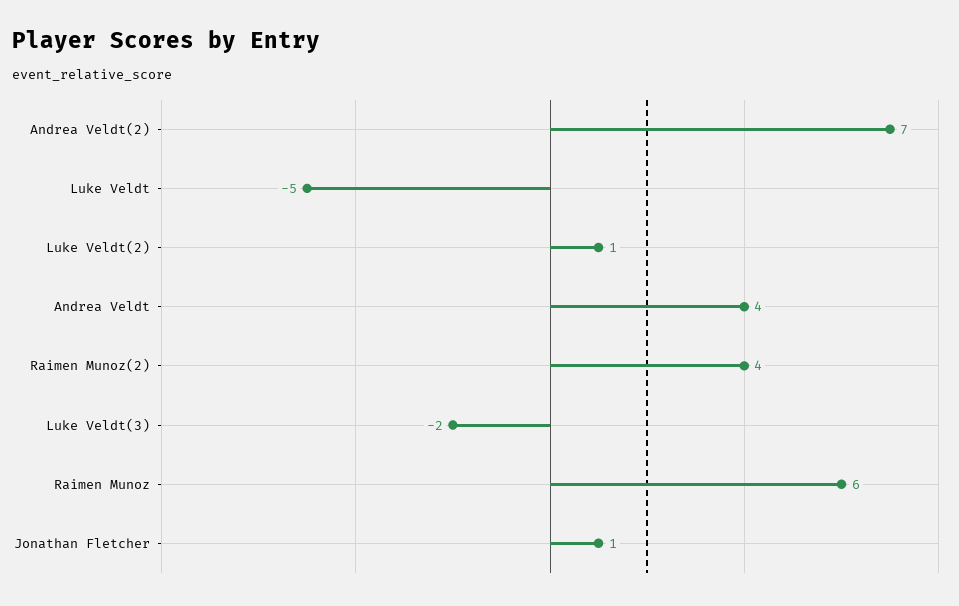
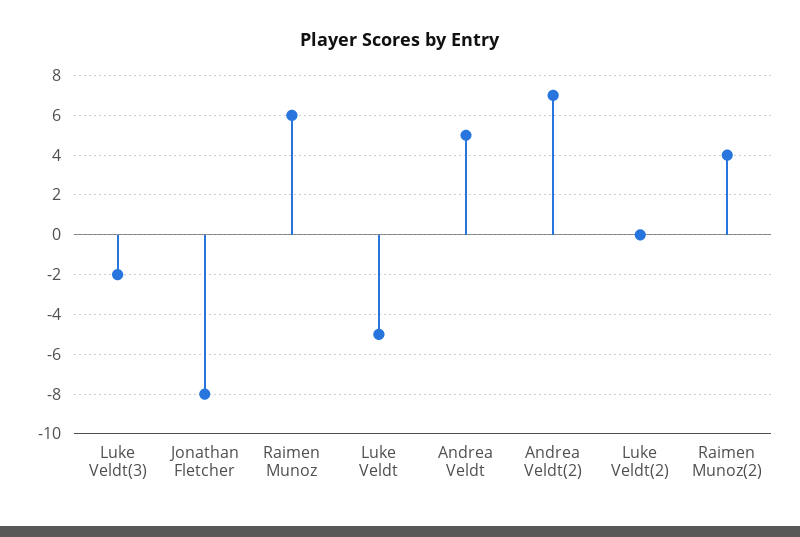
  {
    "Andrea Veldt(2)": 7,
    "Luke Veldt": -5,
-   "Luke Veldt(2)": 1,
+   "Luke Veldt(2)": 0,
-   "Andrea Veldt": 4,
+   "Andrea Veldt": 5,
    "Raimen Munoz(2)": 4,
    "Luke Veldt(3)": -2,
    "Raimen Munoz": 6,
-   "Jonathan Fletcher": 1
+   "Jonathan Fletcher": -8
  }

